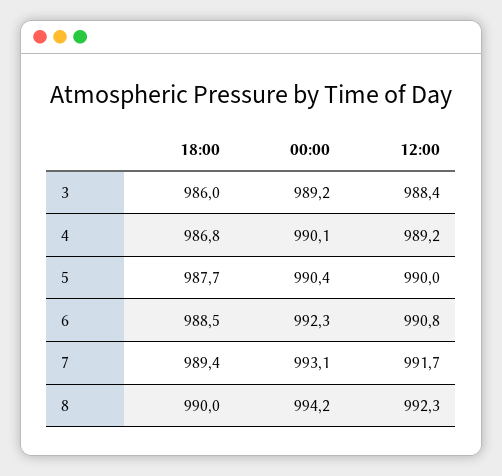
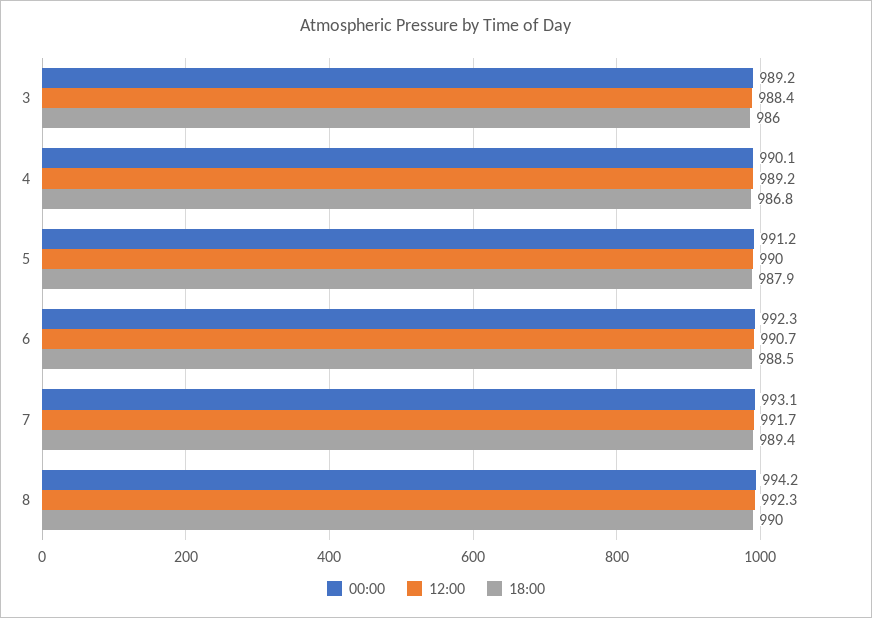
  {
    "18:00": {
      "3": 986,
      "4": 986.8,
-     "5": 987.7,
+     "5": 987.9,
      "6": 988.5,
      "7": 989.4,
      "8": 990
    },
    "00:00": {
      "3": 989.2,
      "4": 990.1,
-     "5": 990.4,
+     "5": 991.2,
      "6": 992.3,
      "7": 993.1,
      "8": 994.2
    },
    "12:00": {
      "3": 988.4,
      "4": 989.2,
      "5": 990,
-     "6": 990.8,
+     "6": 990.7,
      "7": 991.7,
      "8": 992.3
    }
  }

